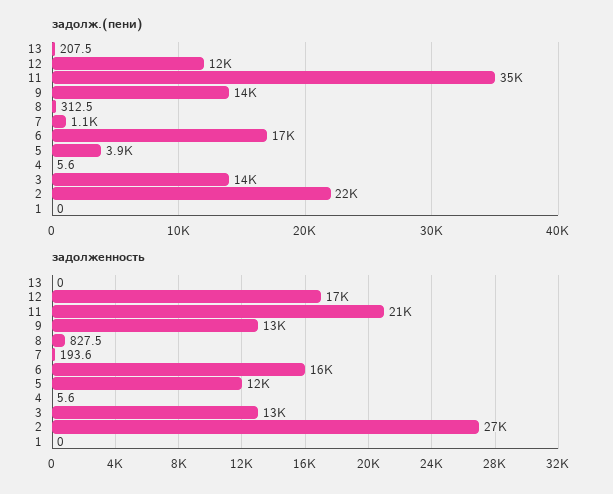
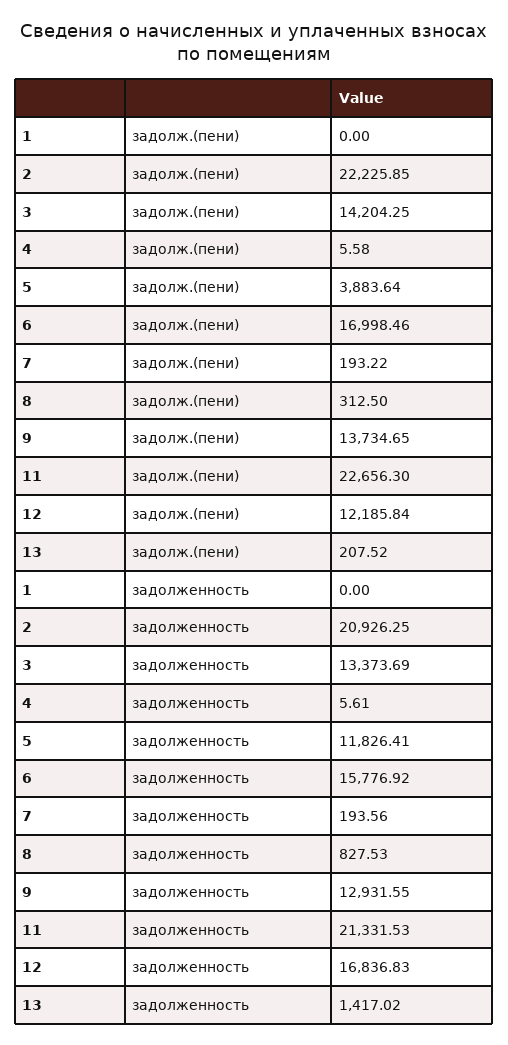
  {
    "задолж.(пени)": {
      "13": 207.52,
      "12": 12185.84,
-     "11": 35000,
+     "11": 22656.3,
      "9": 13734.65,
      "8": 312.5,
-     "7": 1100,
+     "7": 193.22,
      "6": 16998.46,
      "5": 3883.64,
      "4": 5.58,
      "3": 14204.25,
      "2": 22225.85,
      "1": 0
    },
    "задолженность": {
-     "13": 0,
+     "13": 1417.02,
      "12": 16836.83,
      "11": 21331.53,
      "9": 12931.55,
      "8": 827.53,
      "7": 193.56,
      "6": 15776.92,
      "5": 11826.41,
      "4": 5.61,
      "3": 13373.69,
-     "2": 27000,
+     "2": 20926.25,
      "1": 0
    }
  }

